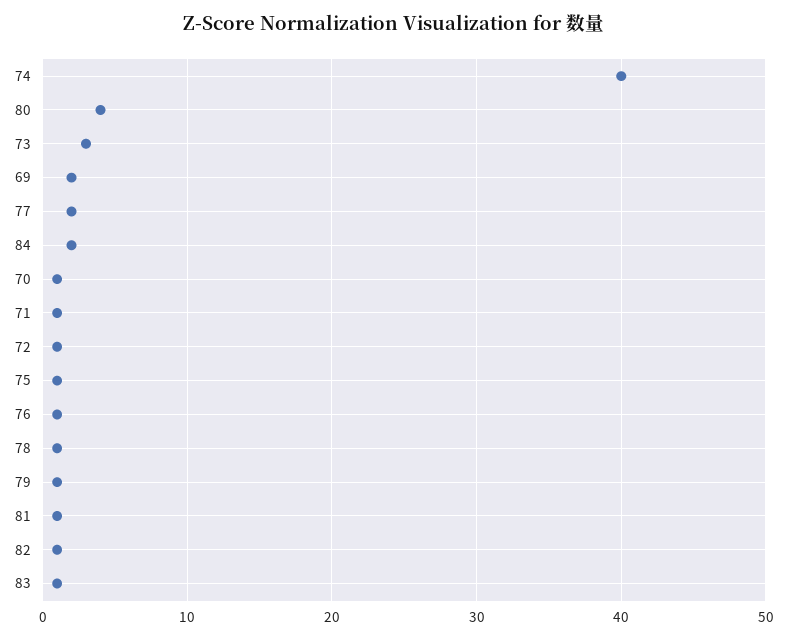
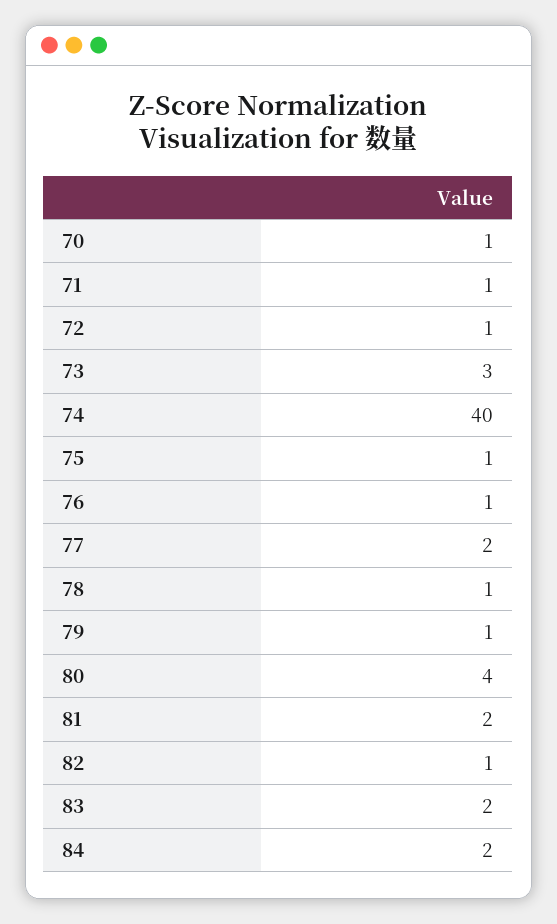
  {
    "74": 40,
    "80": 4,
    "73": 3,
-   "69": 2,
    "77": 2,
    "84": 2,
    "70": 1,
    "71": 1,
    "72": 1,
    "75": 1,
    "76": 1,
    "78": 1,
    "79": 1,
-   "81": 1,
+   "81": 2,
    "82": 1,
-   "83": 1
+   "83": 2
  }

